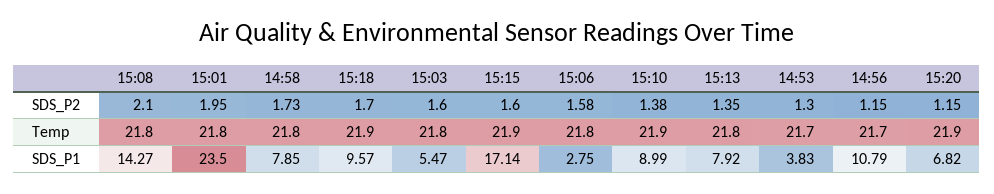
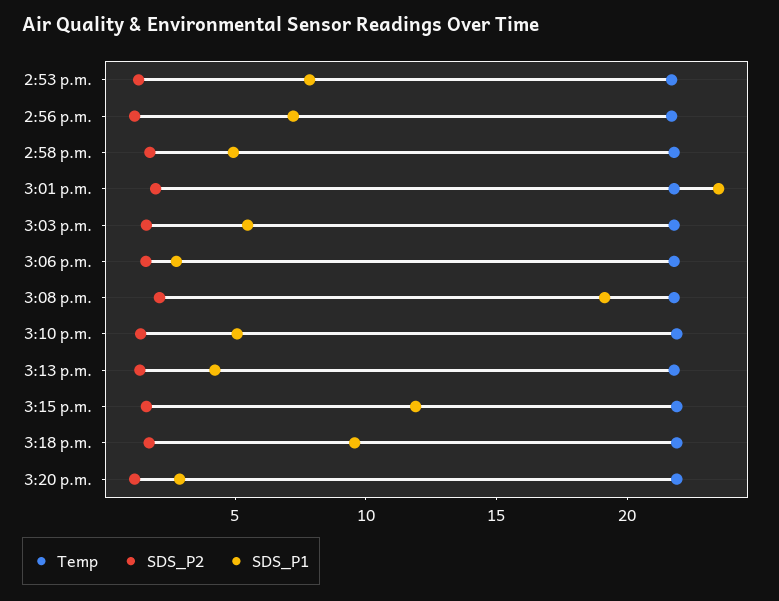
  {
    "SDS_P2": {
      "15:08": 2.1,
      "15:01": 1.95,
      "14:58": 1.73,
      "15:18": 1.7,
      "15:03": 1.6,
      "15:15": 1.6,
      "15:06": 1.58,
      "15:10": 1.38,
      "15:13": 1.35,
      "14:53": 1.3,
      "14:56": 1.15,
      "15:20": 1.15
    },
    "Temp": {
      "15:08": 21.8,
      "15:01": 21.8,
      "14:58": 21.8,
      "15:18": 21.9,
      "15:03": 21.8,
      "15:15": 21.9,
      "15:06": 21.8,
      "15:10": 21.9,
      "15:13": 21.8,
      "14:53": 21.7,
      "14:56": 21.7,
      "15:20": 21.9
    },
    "SDS_P1": {
-     "15:08": 14.27,
+     "15:08": 19,
      "15:01": 23.5,
-     "14:58": 7.85,
+     "14:58": 5,
      "15:18": 9.57,
      "15:03": 5.47,
-     "15:15": 17.14,
+     "15:15": 12,
      "15:06": 2.75,
-     "15:10": 8.99,
+     "15:10": 5,
-     "15:13": 7.92,
+     "15:13": 4,
-     "14:53": 3.83,
+     "14:53": 8,
-     "14:56": 10.79,
+     "14:56": 7,
-     "15:20": 6.82
+     "15:20": 3
    }
  }

